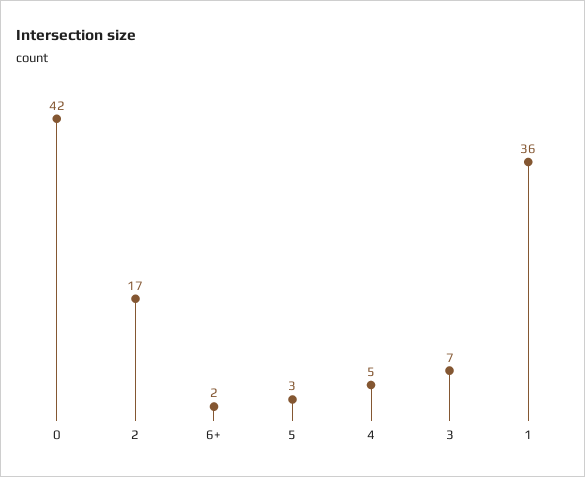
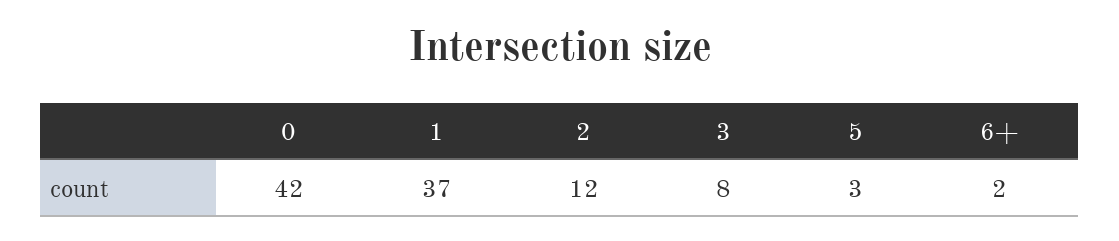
  {
    "0": 42,
-   "2": 17,
+   "2": 12,
    "6+": 2,
    "5": 3,
-   "4": 5,
-   "3": 7,
+   "3": 8,
-   "1": 36
+   "1": 37
  }

